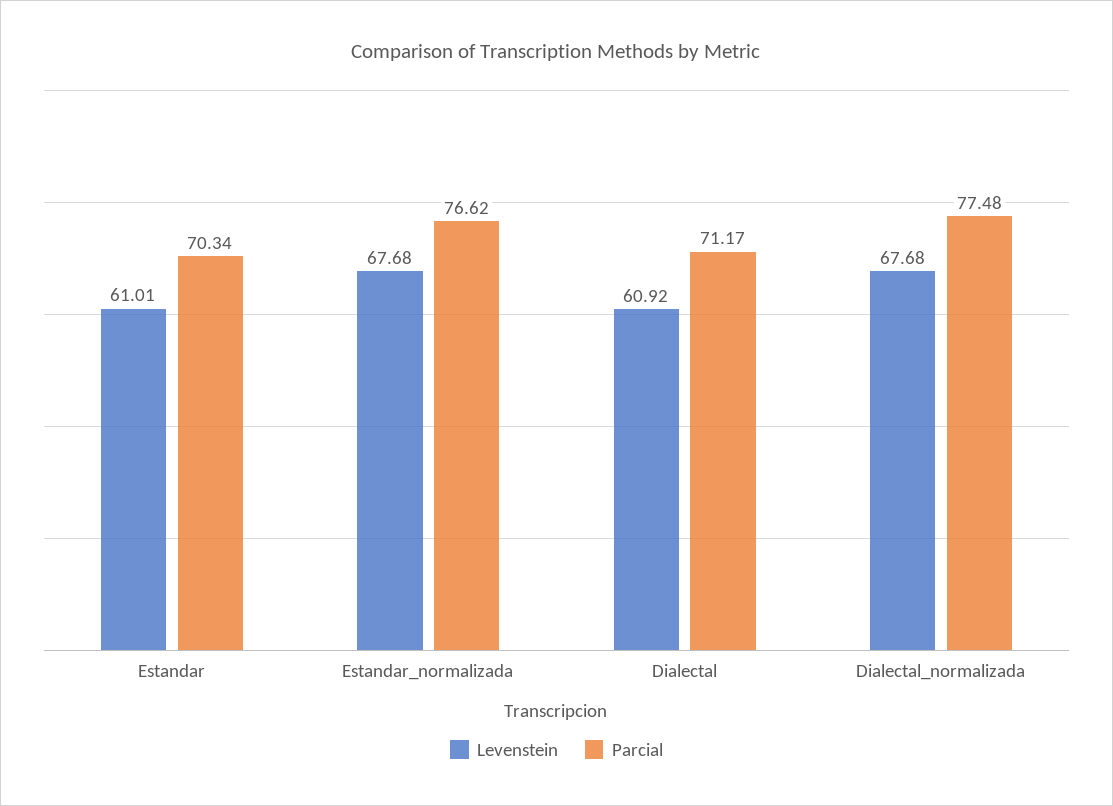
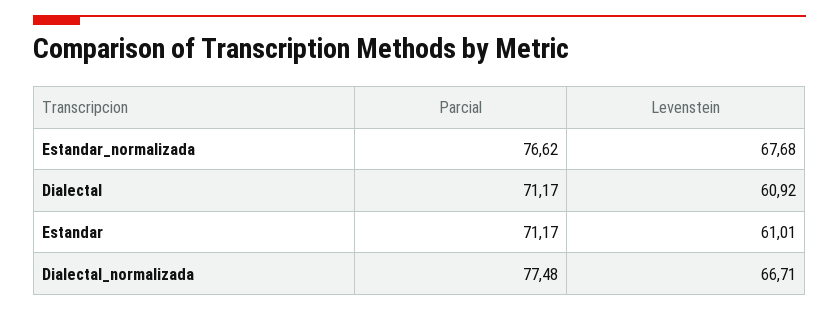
  {
    "Levenstein": {
      "Estandar": 61.01,
      "Estandar_normalizada": 67.68,
      "Dialectal": 60.92,
-     "Dialectal_normalizada": 67.68
+     "Dialectal_normalizada": 66.71
    },
    "Parcial": {
-     "Estandar": 70.34,
+     "Estandar": 71.17,
      "Estandar_normalizada": 76.62,
      "Dialectal": 71.17,
      "Dialectal_normalizada": 77.48
    }
  }

